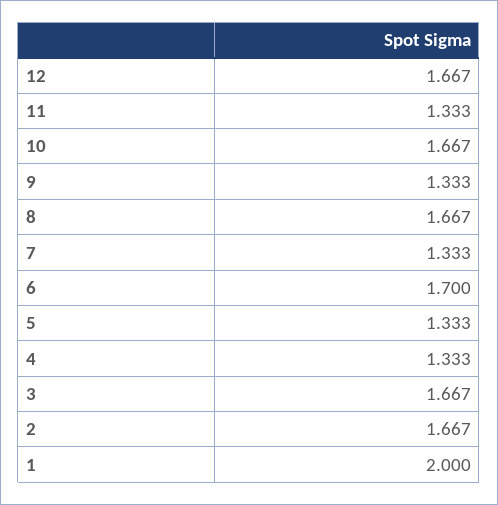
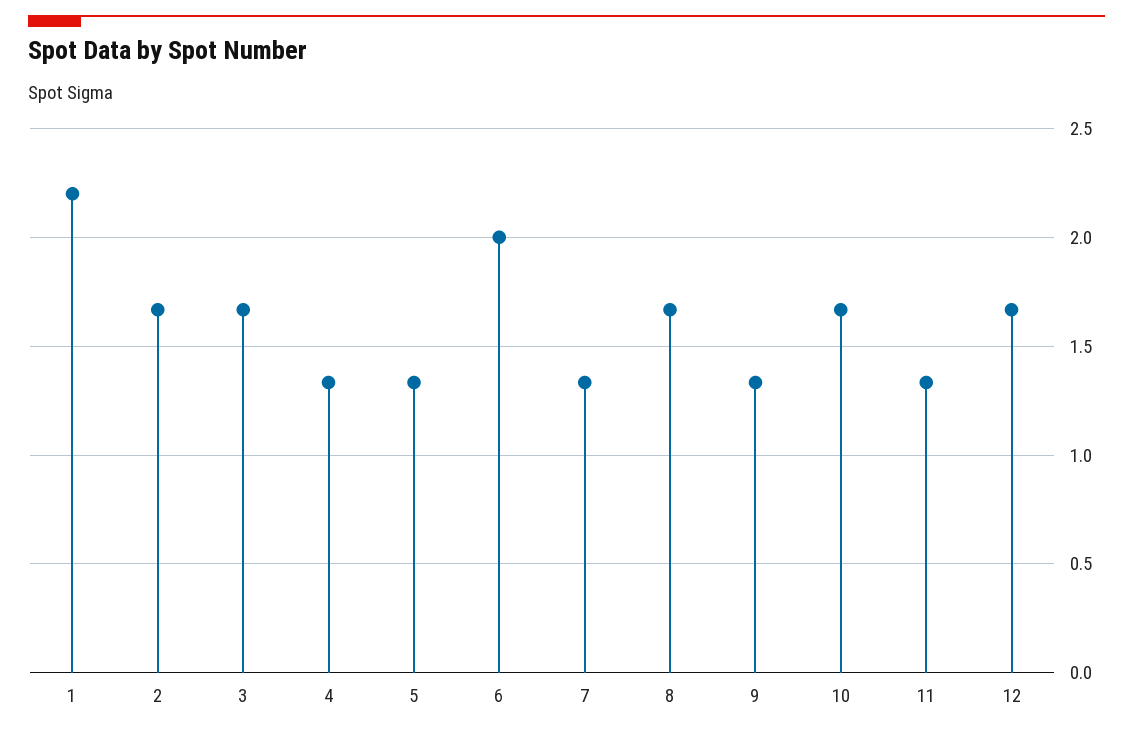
  {
    "12": 1.667,
    "11": 1.333,
    "10": 1.667,
    "9": 1.333,
    "8": 1.667,
    "7": 1.333,
-   "6": 1.7,
+   "6": 2,
    "5": 1.333,
    "4": 1.333,
    "3": 1.667,
    "2": 1.667,
-   "1": 2
+   "1": 2.2
  }

